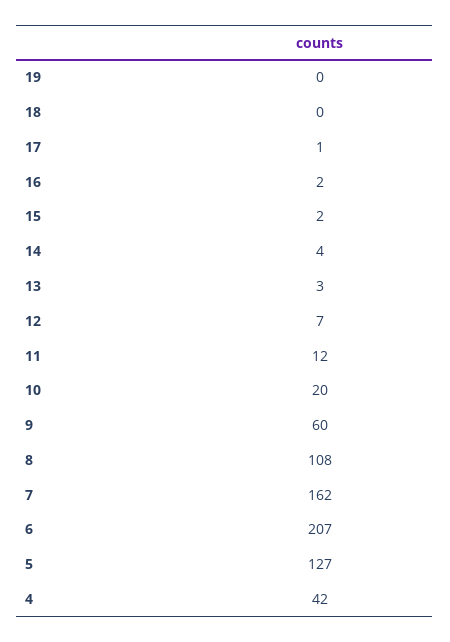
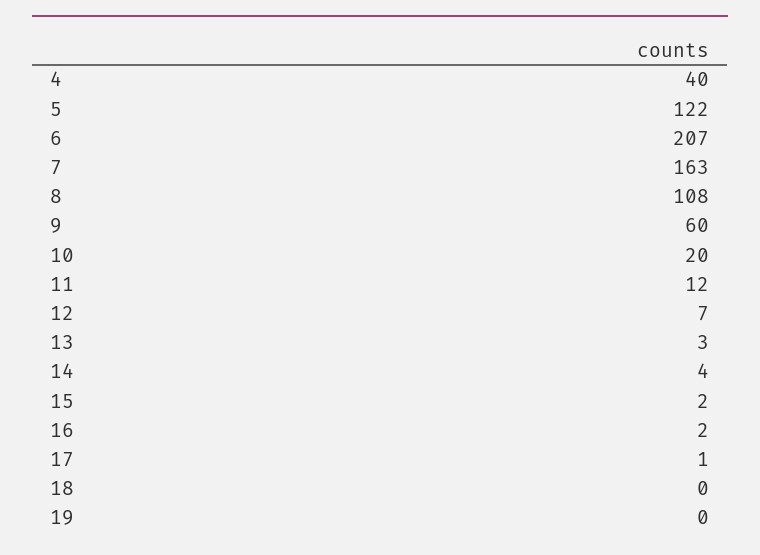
  {
    "19": 0,
    "18": 0,
    "17": 1,
    "16": 2,
    "15": 2,
    "14": 4,
    "13": 3,
    "12": 7,
    "11": 12,
    "10": 20,
    "9": 60,
    "8": 108,
-   "7": 162,
+   "7": 163,
    "6": 207,
-   "5": 127,
+   "5": 122,
-   "4": 42
+   "4": 40
  }

